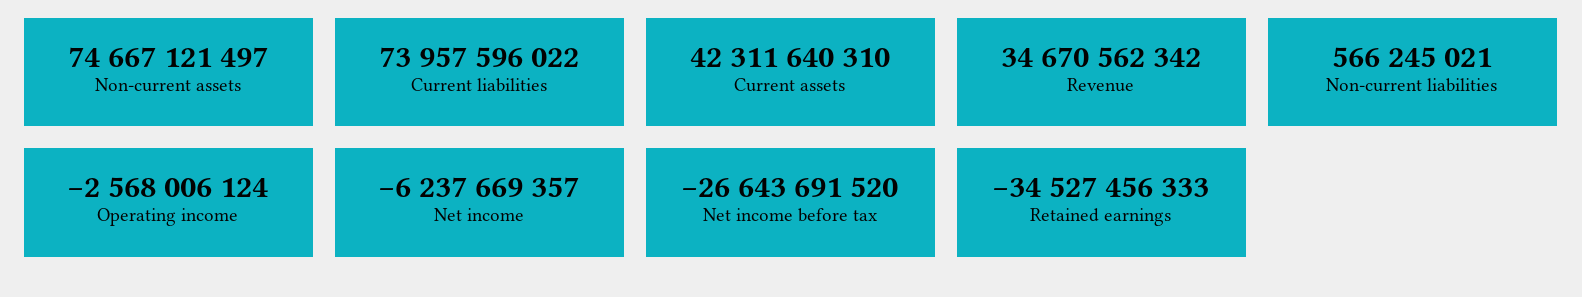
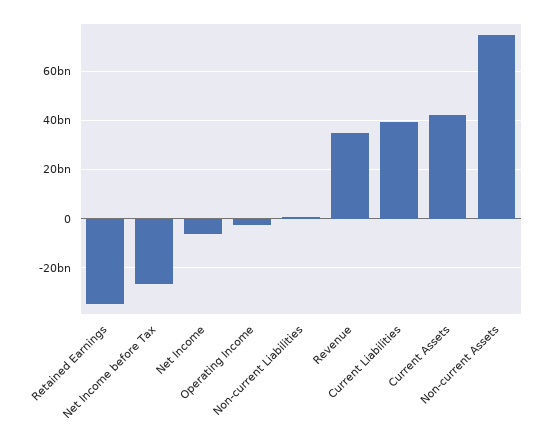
  {
    "Non-current assets": 74667121497,
-   "Current liabilities": 73957596022,
+   "Current liabilities": 40000000000,
    "Current assets": 42311640310,
    "Revenue": 34670562342,
    "Non-current liabilities": 566245021,
    "Operating income": -2568006124,
    "Net income": -6237669357,
    "Net income before tax": -26643691520,
    "Retained earnings": -34527456333
  }

